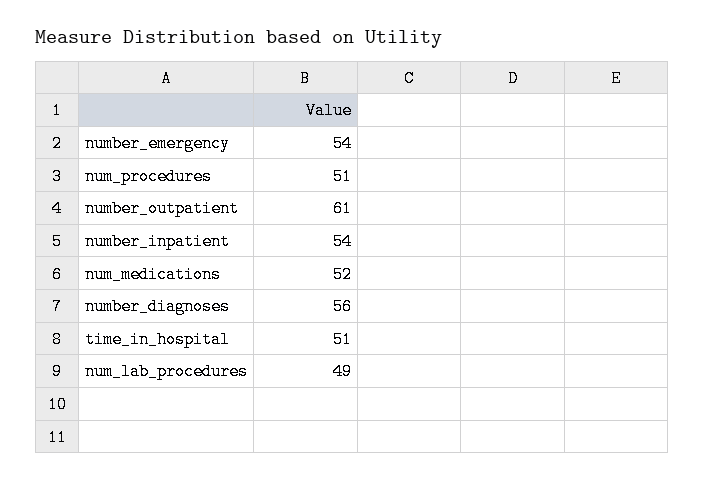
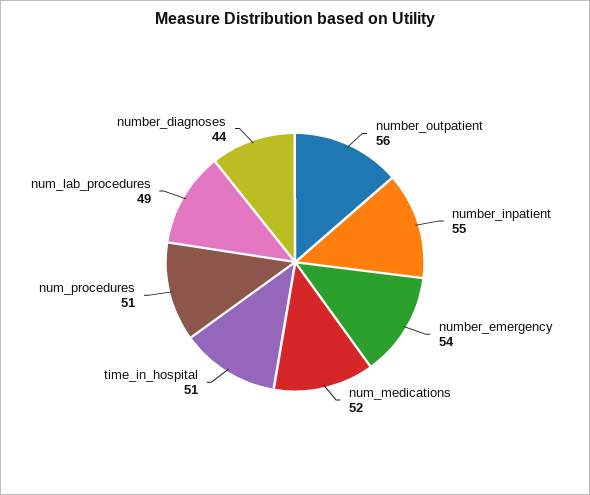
  {
    "number_emergency": 54,
    "num_procedures": 51,
-   "number_outpatient": 61,
+   "number_outpatient": 56,
-   "number_inpatient": 54,
+   "number_inpatient": 55,
    "num_medications": 52,
-   "number_diagnoses": 56,
+   "number_diagnoses": 44,
    "time_in_hospital": 51,
    "num_lab_procedures": 49
  }

